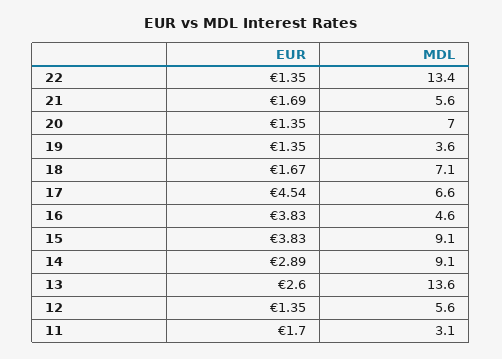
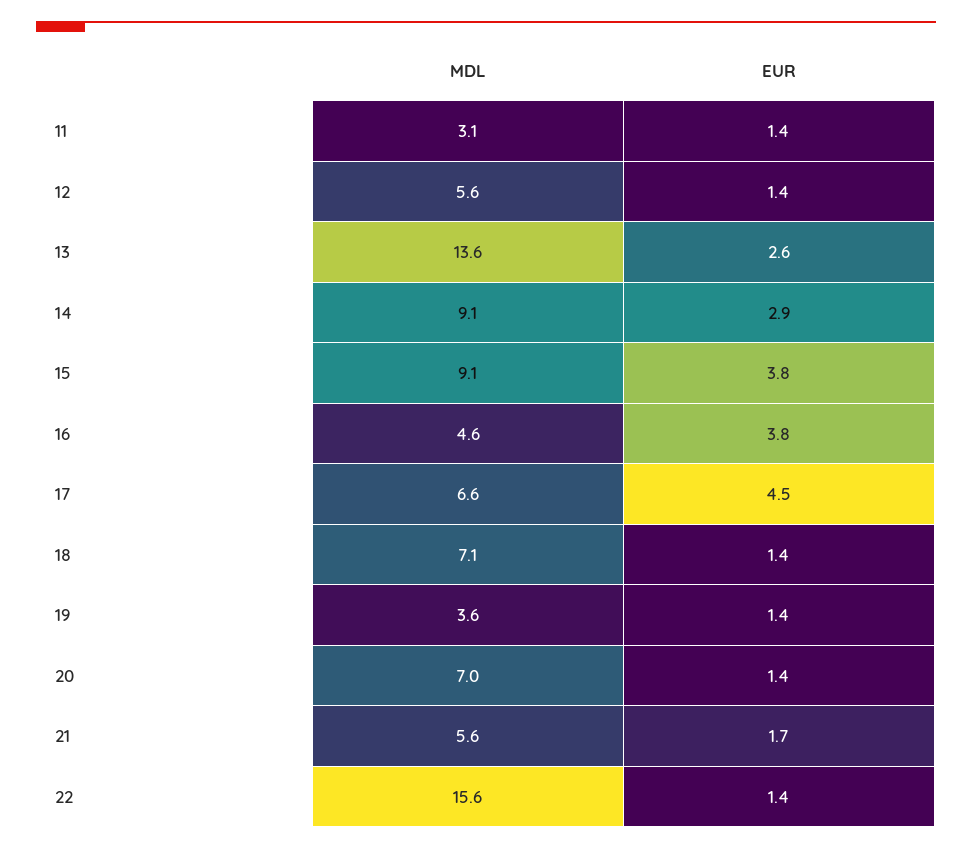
  {
    "EUR": {
      "22": 1.35,
      "21": 1.69,
      "20": 1.35,
      "19": 1.35,
-     "18": 1.67,
+     "18": 1.4,
      "17": 4.54,
      "16": 3.83,
      "15": 3.83,
      "14": 2.89,
      "13": 2.6,
      "12": 1.35,
-     "11": 1.7
+     "11": 1.4
    },
    "MDL": {
-     "22": 13.4,
+     "22": 15.6,
      "21": 5.6,
      "20": 7,
      "19": 3.6,
      "18": 7.1,
      "17": 6.6,
      "16": 4.6,
      "15": 9.1,
      "14": 9.1,
      "13": 13.6,
      "12": 5.6,
      "11": 3.1
    }
  }

